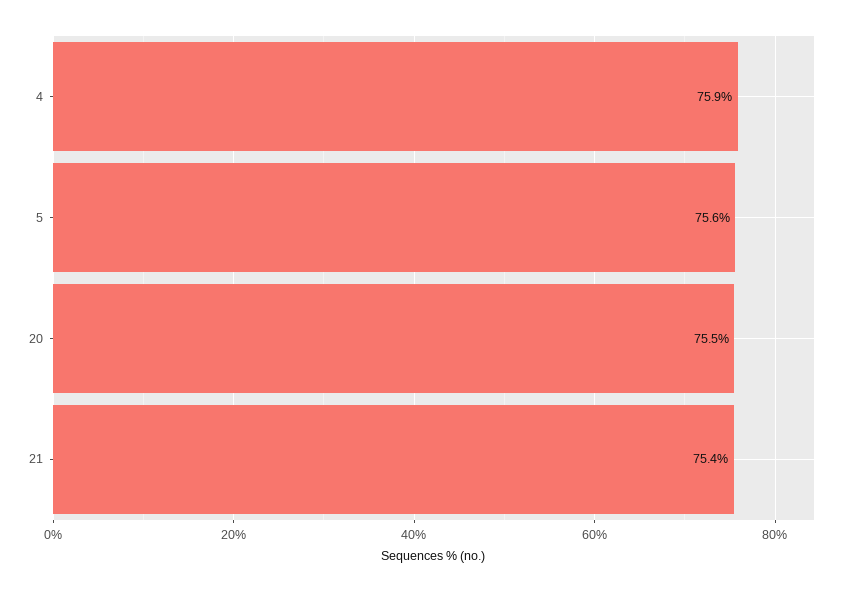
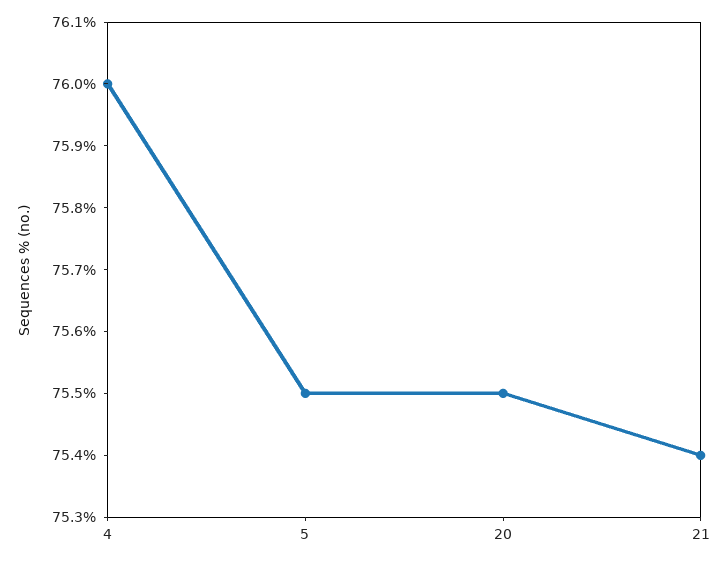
  {
-   "4": 75.9,
+   "4": 76,
-   "5": 75.6,
+   "5": 75.5,
    "20": 75.5,
    "21": 75.4
  }

